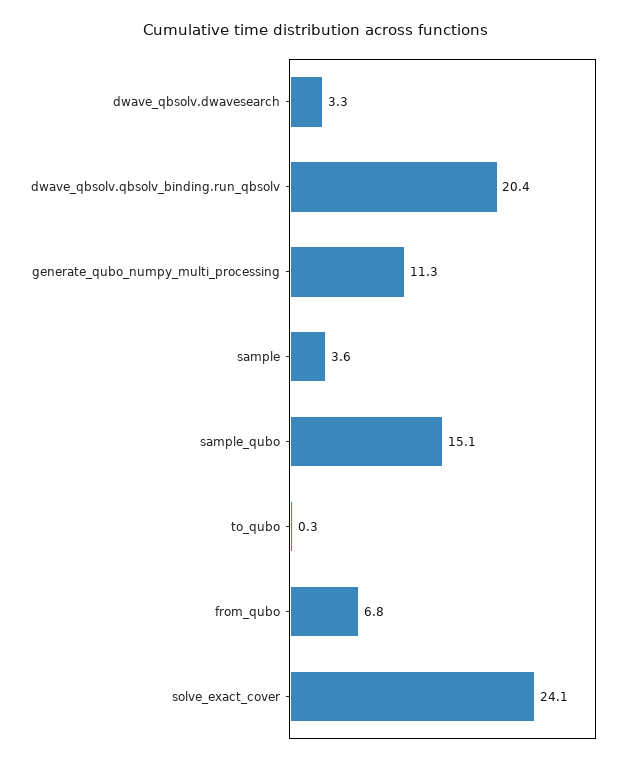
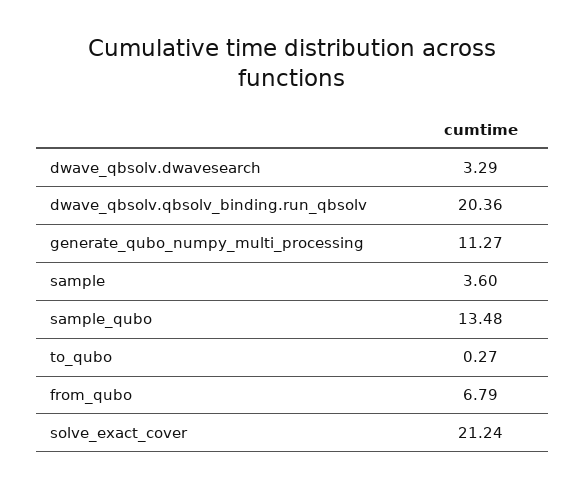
  {
    "dwave_qbsolv.dwavesearch": 3.29,
    "dwave_qbsolv.qbsolv_binding.run_qbsolv": 20.36,
    "generate_qubo_numpy_multi_processing": 11.27,
    "sample": 3.6,
-   "sample_qubo": 15.1,
+   "sample_qubo": 13.48,
    "to_qubo": 0.27,
    "from_qubo": 6.79,
-   "solve_exact_cover": 24.1
+   "solve_exact_cover": 21.24
  }

